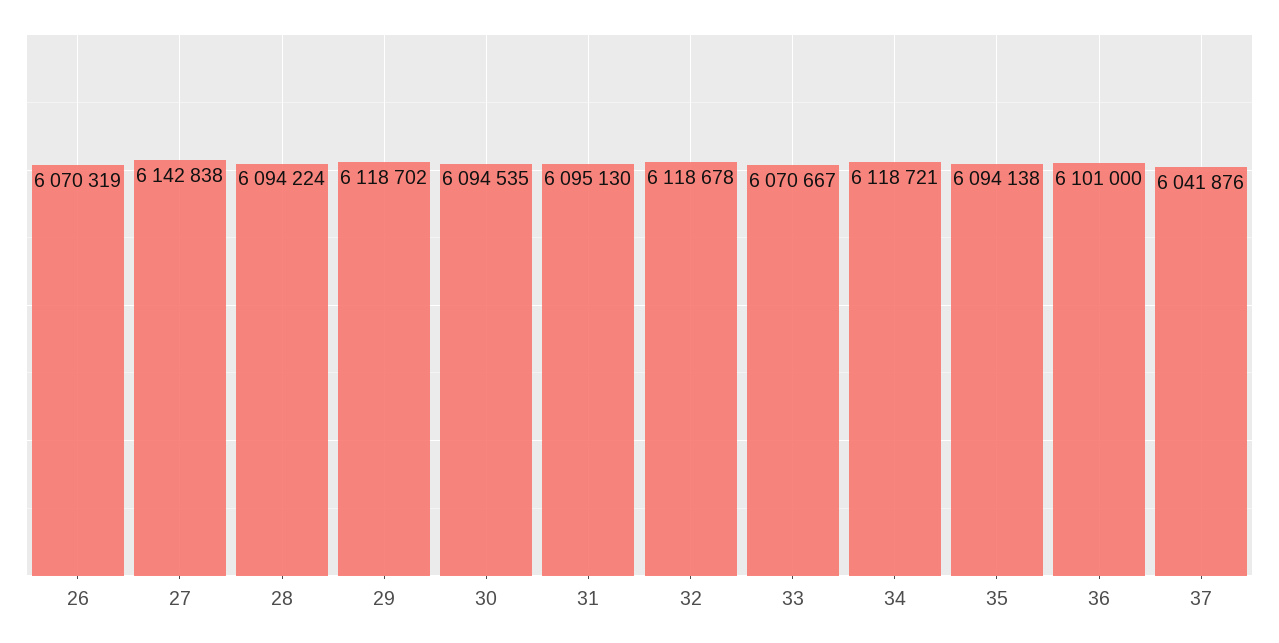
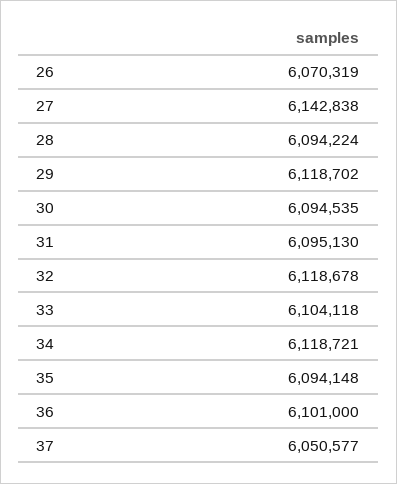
  {
    "26": 6070319,
    "27": 6142838,
    "28": 6094224,
    "29": 6118702,
    "30": 6094535,
    "31": 6095130,
    "32": 6118678,
-   "33": 6070667,
+   "33": 6104118,
    "34": 6118721,
-   "35": 6094138,
+   "35": 6094148,
    "36": 6101000,
-   "37": 6041876
+   "37": 6050577
  }

